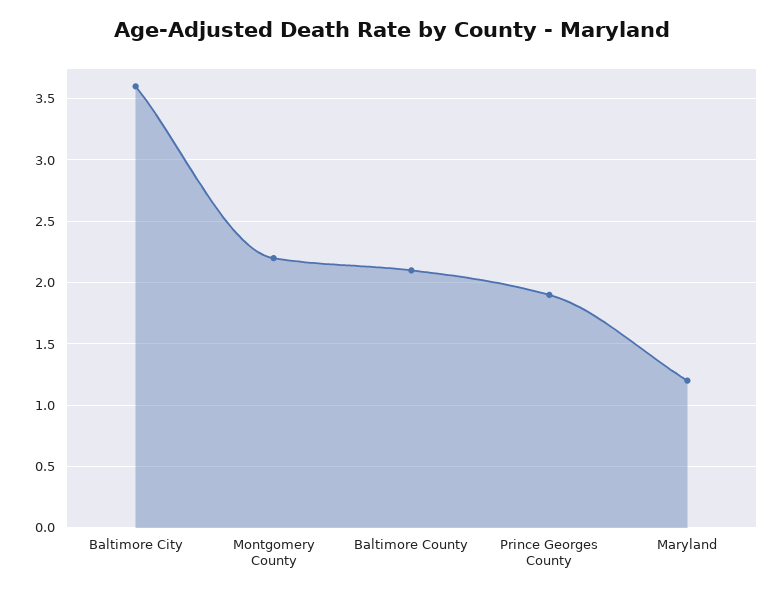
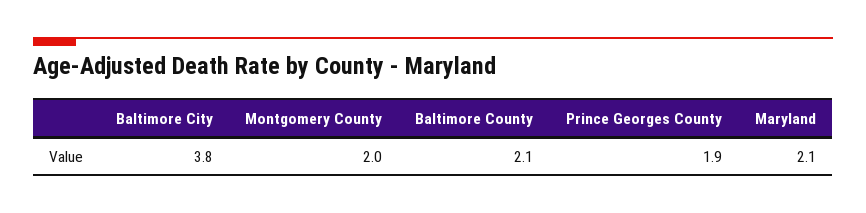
  {
-   "Baltimore City": 3.6,
+   "Baltimore City": 3.8,
-   "Montgomery County": 2.2,
+   "Montgomery County": 2,
    "Baltimore County": 2.1,
    "Prince Georges County": 1.9,
-   "Maryland": 1.2
+   "Maryland": 2.1
  }

